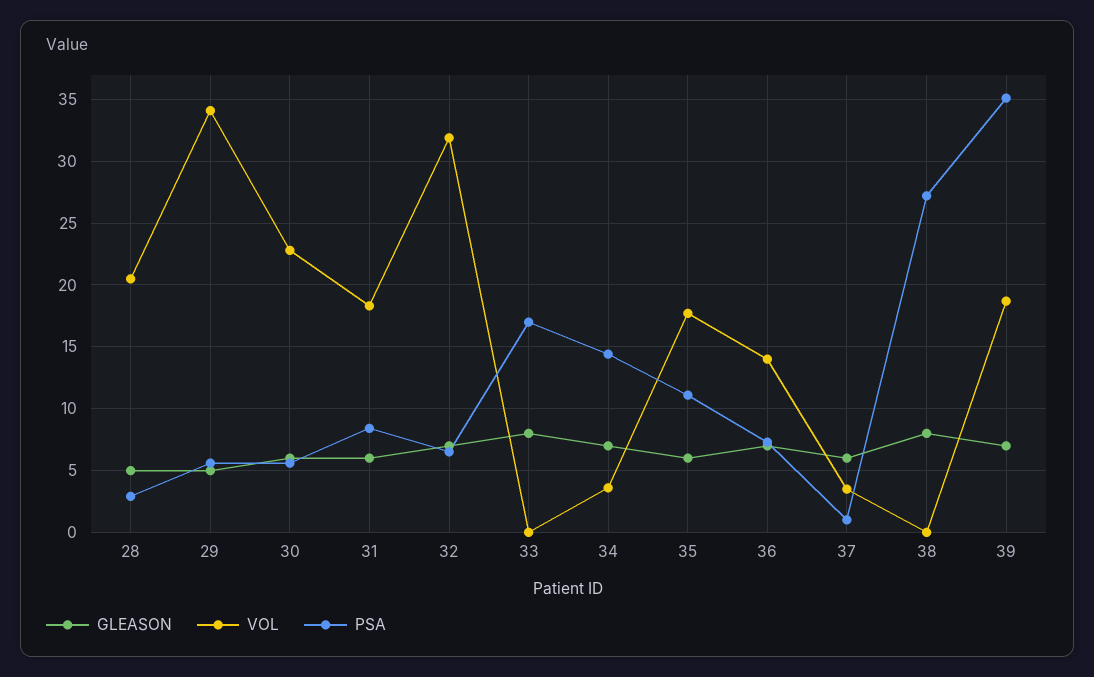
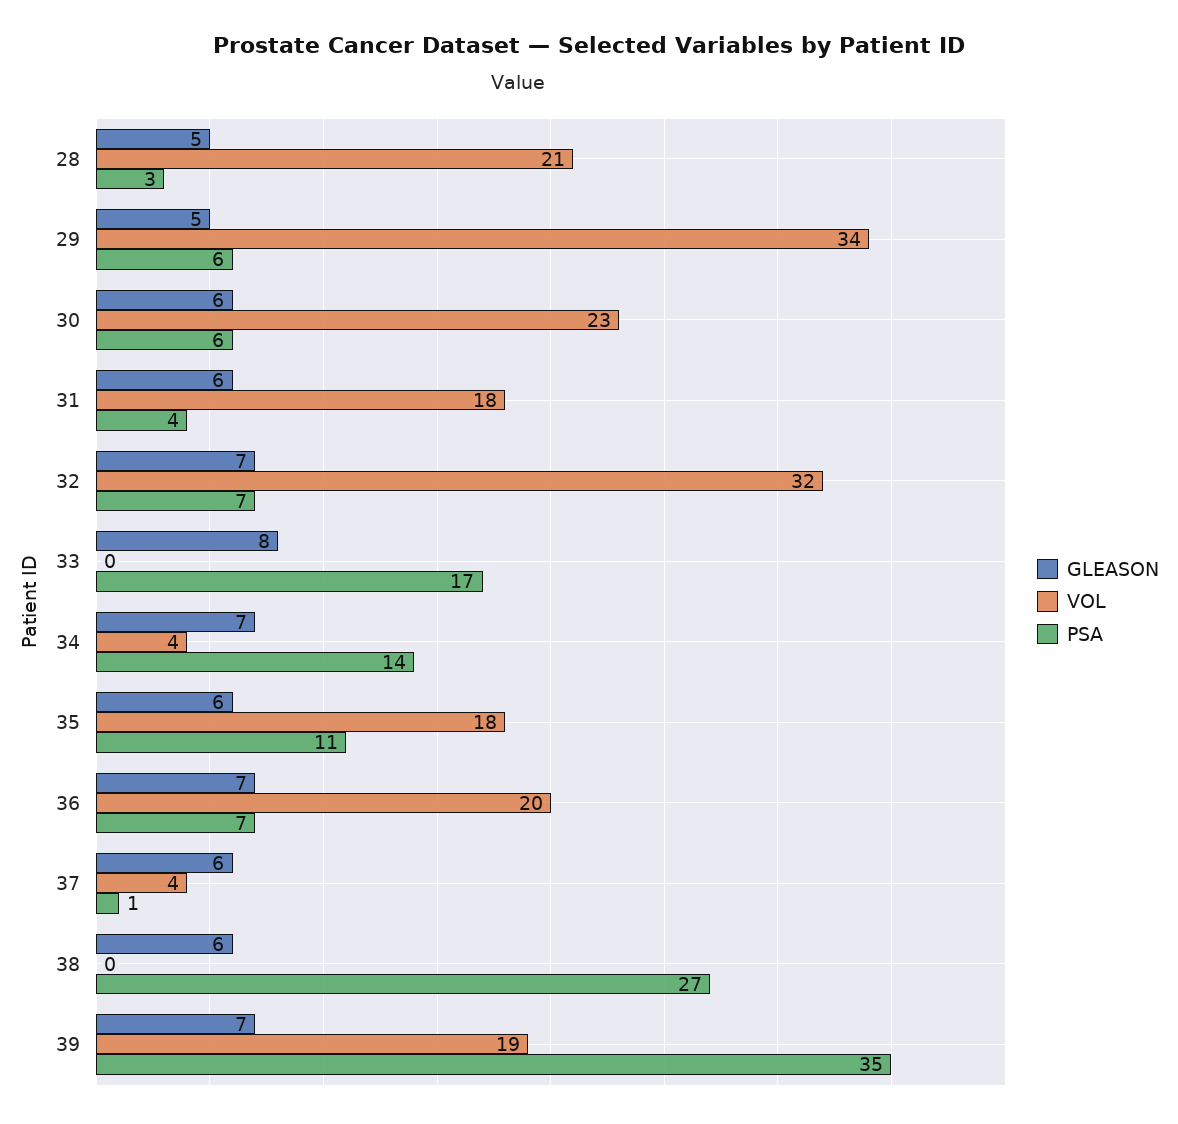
  {
    "GLEASON": {
      "28": 5,
      "29": 5,
      "30": 6,
      "31": 6,
      "32": 7,
      "33": 8,
      "34": 7,
      "35": 6,
      "36": 7,
      "37": 6,
-     "38": 8,
+     "38": 6,
      "39": 7
    },
    "VOL": {
      "28": 21,
      "29": 34,
      "30": 23,
      "31": 18,
      "32": 32,
      "33": 0,
      "34": 4,
      "35": 18,
-     "36": 14,
+     "36": 20,
      "37": 4,
      "38": 0,
      "39": 19
    },
    "PSA": {
      "28": 3,
      "29": 6,
      "30": 6,
-     "31": 8.5,
+     "31": 4,
      "32": 7,
      "33": 17,
      "34": 14,
      "35": 11,
      "36": 7,
      "37": 1,
      "38": 27,
      "39": 35
    }
  }

